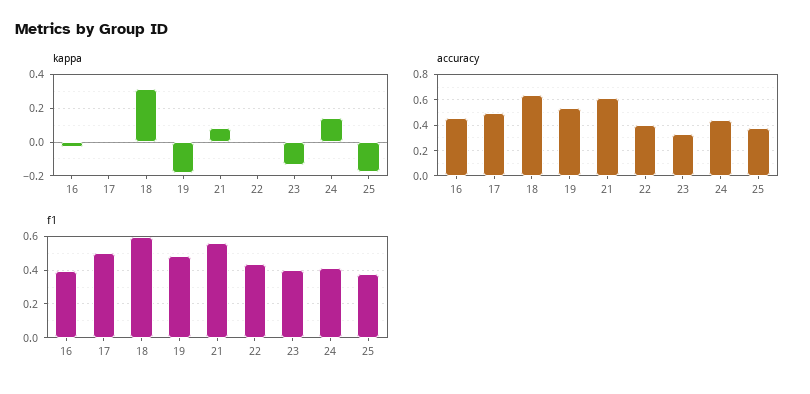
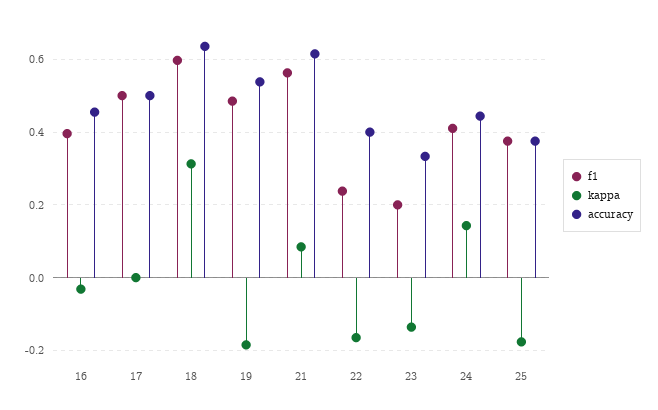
  {
    "kappa": {
      "16": -0.04,
      "17": 0,
      "18": 0.32,
      "19": -0.18,
      "21": 0.08,
-     "22": 0,
+     "22": -0.16,
      "23": -0.14,
      "24": 0.14,
      "25": -0.18
    },
    "accuracy": {
      "16": 0.46,
      "17": 0.5,
      "18": 0.64,
      "19": 0.54,
      "21": 0.62,
      "22": 0.4,
      "23": 0.34,
      "24": 0.44,
      "25": 0.38
    },
    "f1": {
      "16": 0.4,
      "17": 0.5,
      "18": 0.6,
      "19": 0.48,
      "21": 0.56,
-     "22": 0.45,
+     "22": 0.24,
-     "23": 0.4,
+     "23": 0.2,
      "24": 0.42,
      "25": 0.38
    }
  }

